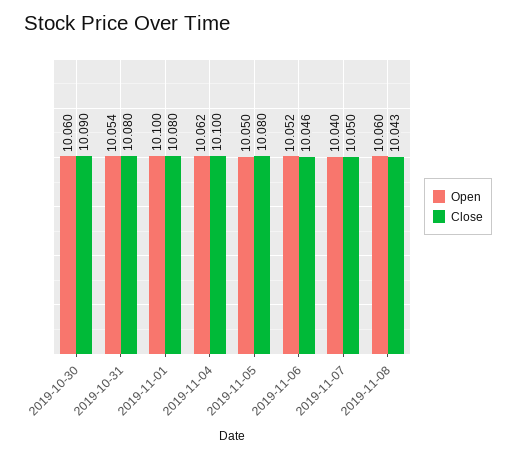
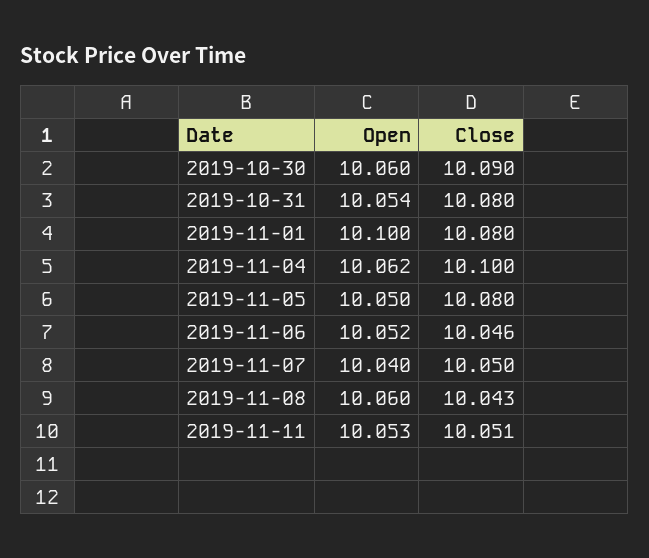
  {
    "Open": {
      "2019-10-30": 10.06,
      "2019-10-31": 10.054,
      "2019-11-01": 10.1,
      "2019-11-04": 10.062,
      "2019-11-05": 10.05,
      "2019-11-06": 10.052,
      "2019-11-07": 10.04,
-     "2019-11-08": 10.06
+     "2019-11-08": 10.06,
+     "2019-11-11": 10.053
    },
    "Close": {
      "2019-10-30": 10.09,
      "2019-10-31": 10.08,
      "2019-11-01": 10.08,
      "2019-11-04": 10.1,
      "2019-11-05": 10.08,
      "2019-11-06": 10.046,
      "2019-11-07": 10.05,
-     "2019-11-08": 10.043
+     "2019-11-08": 10.043,
+     "2019-11-11": 10.051
    }
  }

